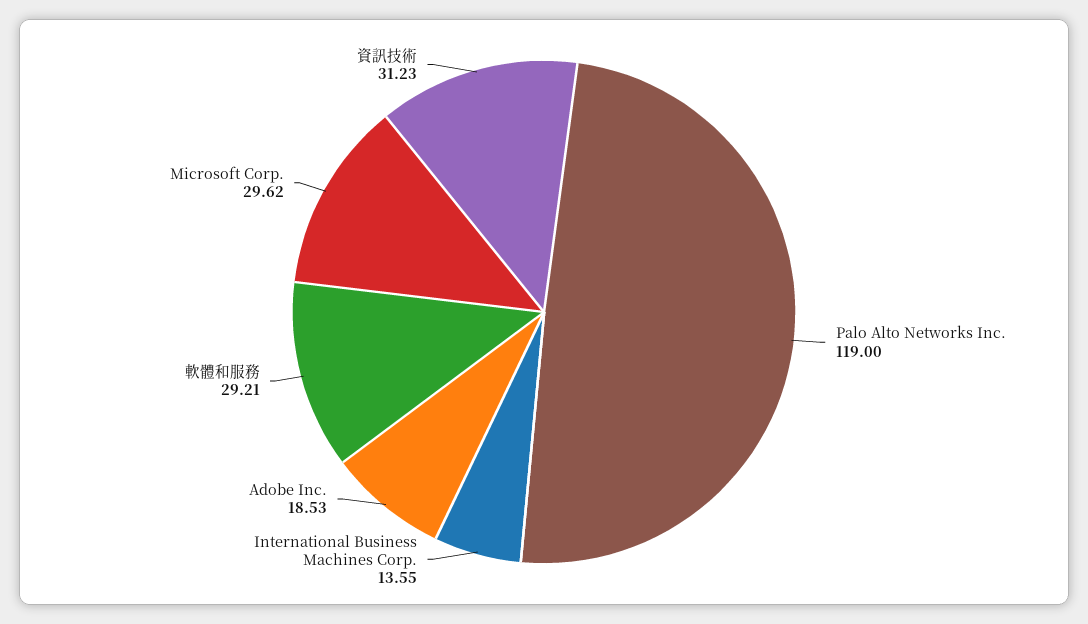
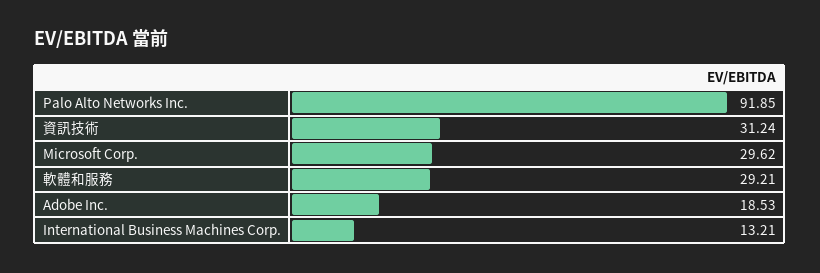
  {
-   "Palo Alto Networks Inc.": 119,
+   "Palo Alto Networks Inc.": 91.85,
-   "International Business Machines Corp.": 13.55,
+   "International Business Machines Corp.": 13.21,
    "Adobe Inc.": 18.53,
    "軟體和服務": 29.21,
    "Microsoft Corp.": 29.62,
-   "資訊技術": 31.23
+   "資訊技術": 31.24
  }

